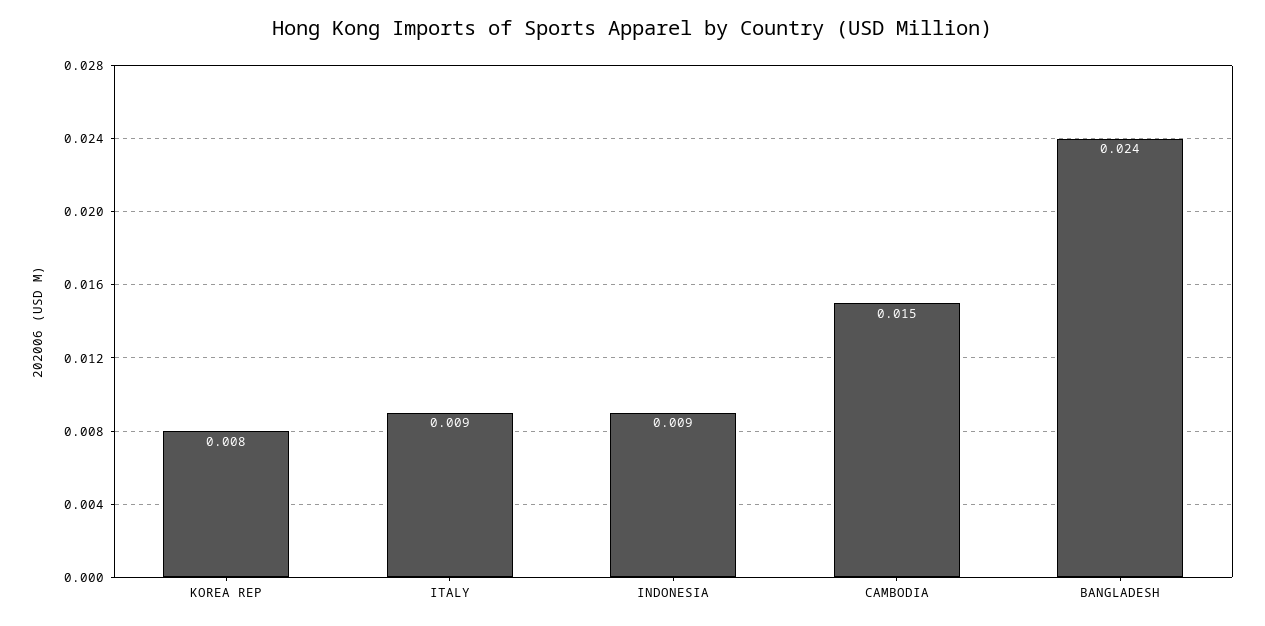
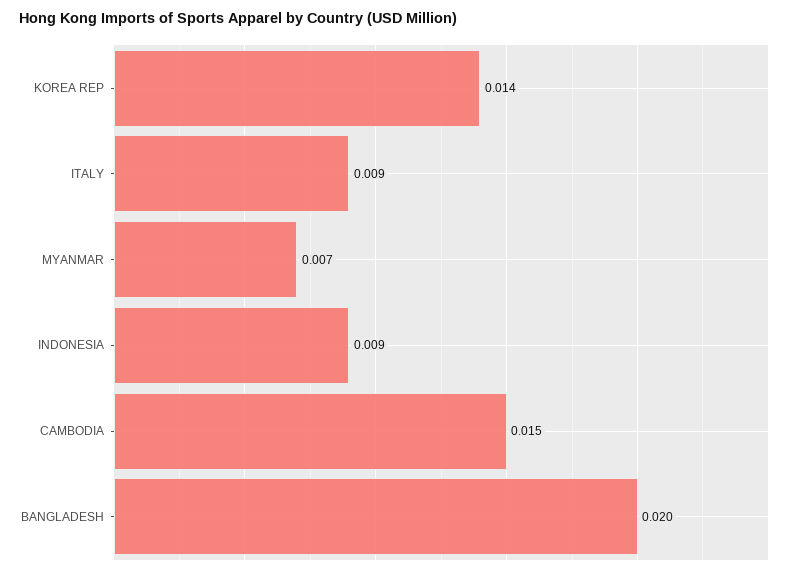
  {
-   "KOREA REP": 0.008,
+   "KOREA REP": 0.014,
    "ITALY": 0.009,
    "INDONESIA": 0.009,
    "CAMBODIA": 0.015,
-   "BANGLADESH": 0.024
+   "BANGLADESH": 0.02,
+   "MYANMAR": 0.007
  }

